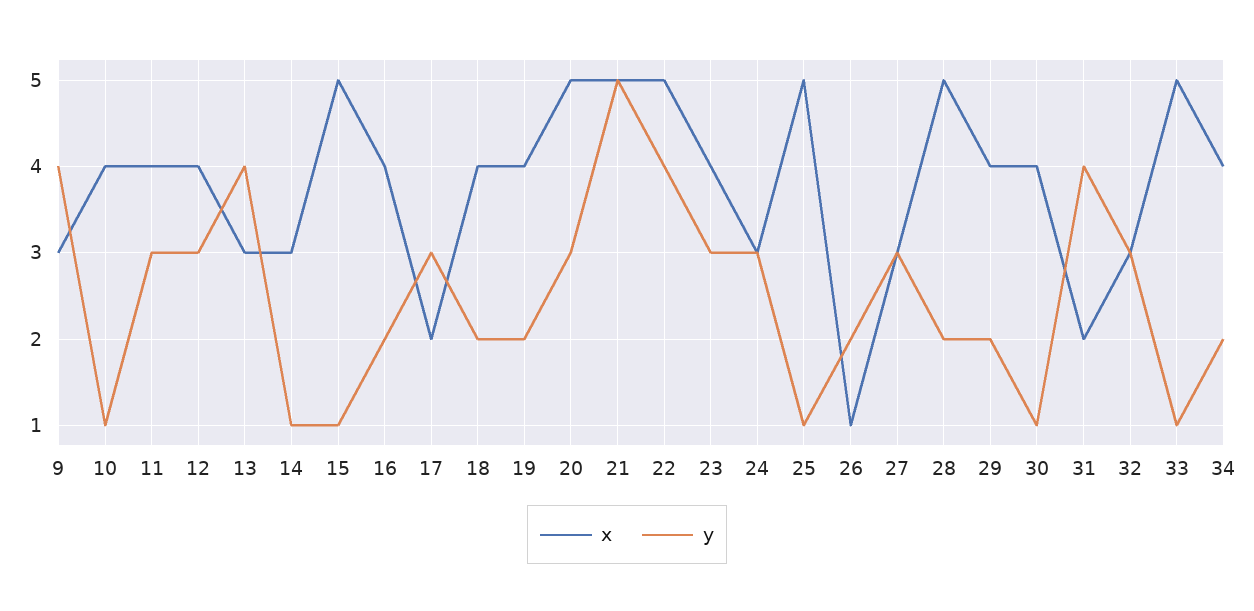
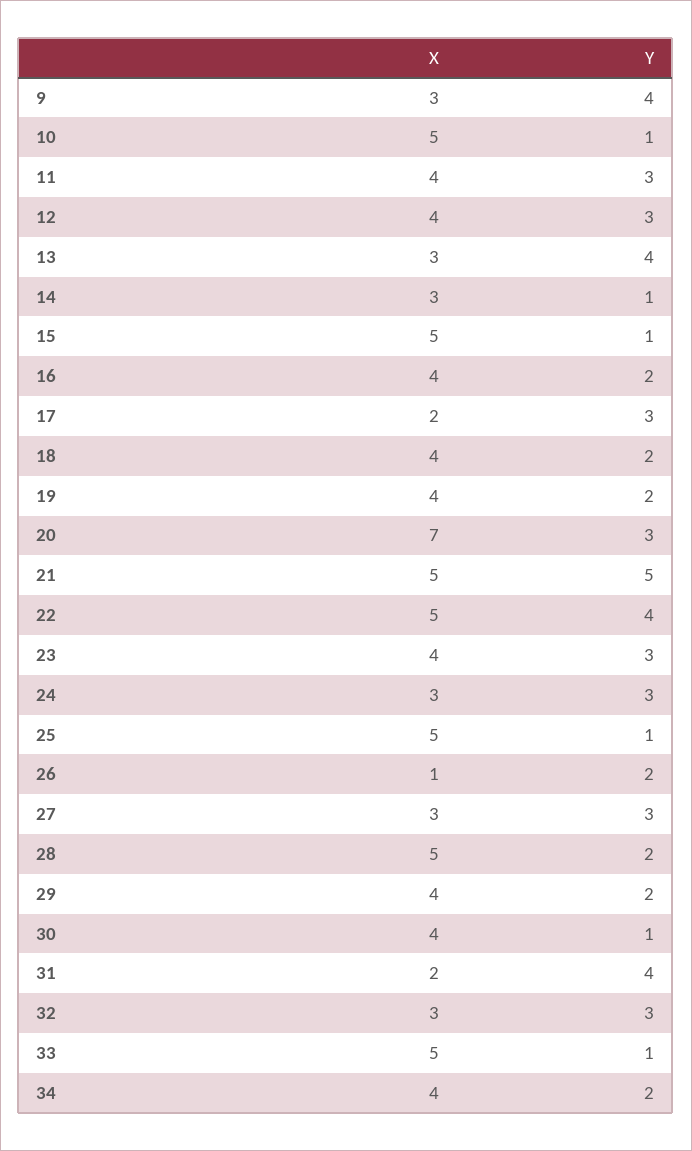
  {
    "x": {
      "9": 3,
-     "10": 4,
+     "10": 5,
      "11": 4,
      "12": 4,
      "13": 3,
      "14": 3,
      "15": 5,
      "16": 4,
      "17": 2,
      "18": 4,
      "19": 4,
-     "20": 5,
+     "20": 7,
      "21": 5,
      "22": 5,
      "23": 4,
      "24": 3,
      "25": 5,
      "26": 1,
      "27": 3,
      "28": 5,
      "29": 4,
      "30": 4,
      "31": 2,
      "32": 3,
      "33": 5,
      "34": 4
    },
    "y": {
      "9": 4,
      "10": 1,
      "11": 3,
      "12": 3,
      "13": 4,
      "14": 1,
      "15": 1,
      "16": 2,
      "17": 3,
      "18": 2,
      "19": 2,
      "20": 3,
      "21": 5,
      "22": 4,
      "23": 3,
      "24": 3,
      "25": 1,
      "26": 2,
      "27": 3,
      "28": 2,
      "29": 2,
      "30": 1,
      "31": 4,
      "32": 3,
      "33": 1,
      "34": 2
    }
  }

